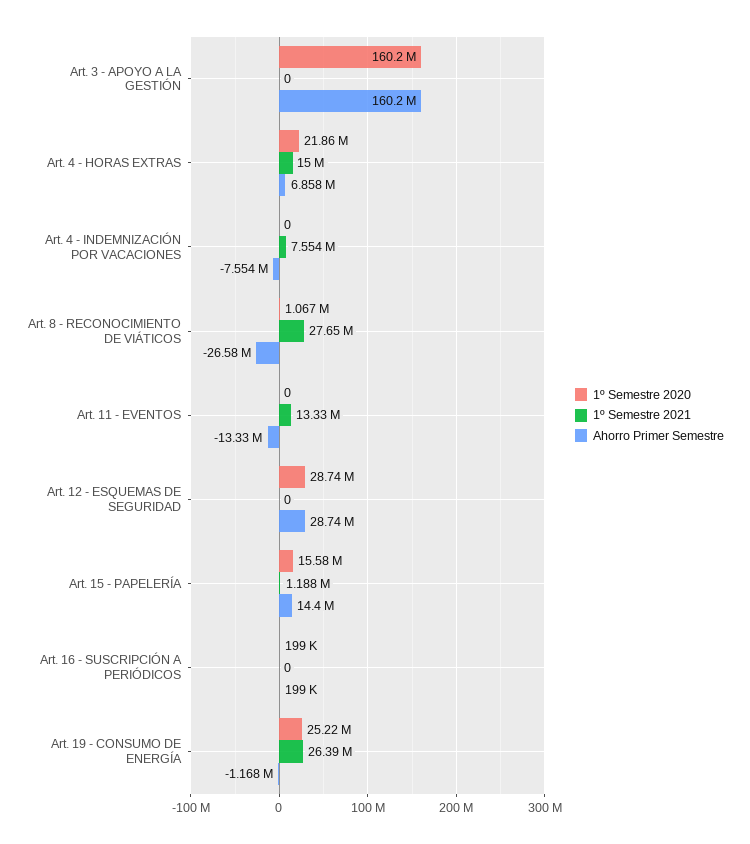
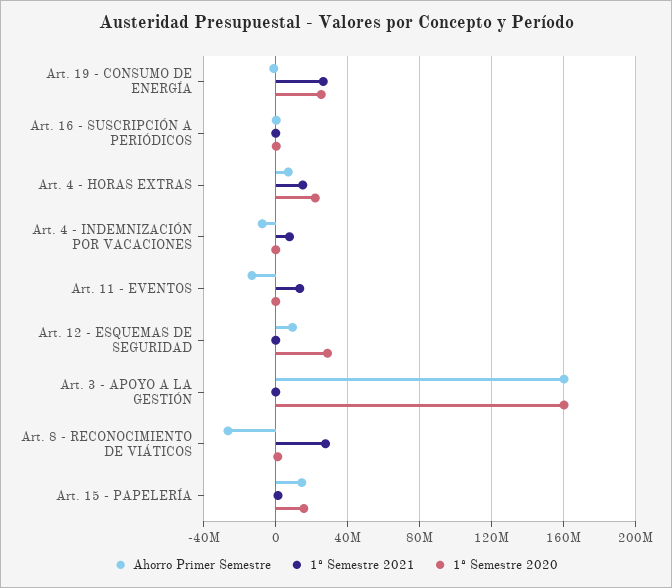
  {
    "1º Semestre 2020": {
      "Art. 3 - APOYO A LA GESTIÓN": 160200000,
      "Art. 4 - HORAS EXTRAS": 21860000,
      "Art. 4 - INDEMNIZACIÓN POR VACACIONES": 0,
      "Art. 8 - RECONOCIMIENTO DE VIÁTICOS": 1067000,
      "Art. 11 - EVENTOS": 0,
      "Art. 12 - ESQUEMAS DE SEGURIDAD": 28740000,
      "Art. 15 - PAPELERÍA": 15580000,
      "Art. 16 - SUSCRIPCIÓN A PERIÓDICOS": 199000,
      "Art. 19 - CONSUMO DE ENERGÍA": 25220000
    },
    "1º Semestre 2021": {
      "Art. 3 - APOYO A LA GESTIÓN": 0,
      "Art. 4 - HORAS EXTRAS": 15000000,
      "Art. 4 - INDEMNIZACIÓN POR VACACIONES": 7554000,
      "Art. 8 - RECONOCIMIENTO DE VIÁTICOS": 27650000,
      "Art. 11 - EVENTOS": 13330000,
      "Art. 12 - ESQUEMAS DE SEGURIDAD": 0,
      "Art. 15 - PAPELERÍA": 1188000,
      "Art. 16 - SUSCRIPCIÓN A PERIÓDICOS": 0,
      "Art. 19 - CONSUMO DE ENERGÍA": 26390000
    },
    "Ahorro Primer Semestre": {
      "Art. 3 - APOYO A LA GESTIÓN": 160200000,
      "Art. 4 - HORAS EXTRAS": 6858000,
      "Art. 4 - INDEMNIZACIÓN POR VACACIONES": -7554000,
      "Art. 8 - RECONOCIMIENTO DE VIÁTICOS": -26580000,
      "Art. 11 - EVENTOS": -13330000,
-     "Art. 12 - ESQUEMAS DE SEGURIDAD": 28740000,
+     "Art. 12 - ESQUEMAS DE SEGURIDAD": 10000000,
      "Art. 15 - PAPELERÍA": 14400000,
      "Art. 16 - SUSCRIPCIÓN A PERIÓDICOS": 199000,
      "Art. 19 - CONSUMO DE ENERGÍA": -1168000
    }
  }

